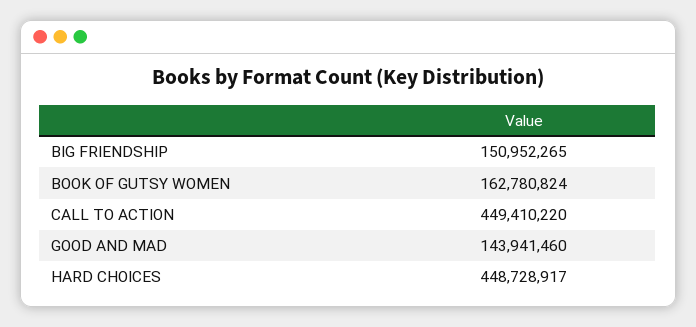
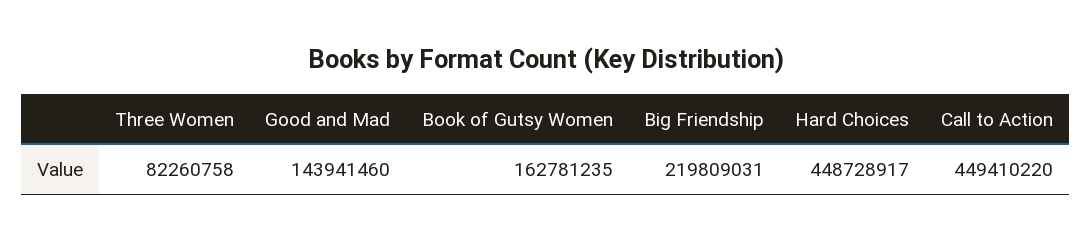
  {
-   "BIG FRIENDSHIP": 150952265,
+   "BIG FRIENDSHIP": 219809031,
-   "BOOK OF GUTSY WOMEN": 162780824,
+   "BOOK OF GUTSY WOMEN": 162781235,
    "CALL TO ACTION": 449410220,
    "GOOD AND MAD": 143941460,
-   "HARD CHOICES": 448728917
+   "HARD CHOICES": 448728917,
+   "Three Women": 82260758
  }

